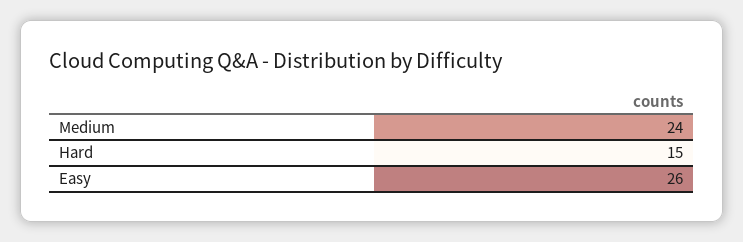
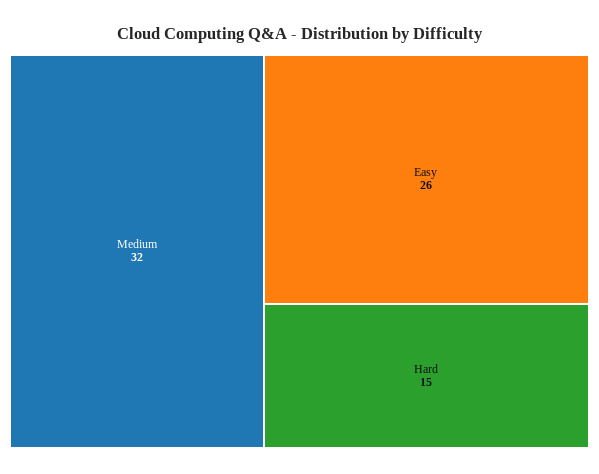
  {
-   "Medium": 24,
+   "Medium": 32,
    "Hard": 15,
    "Easy": 26
  }

